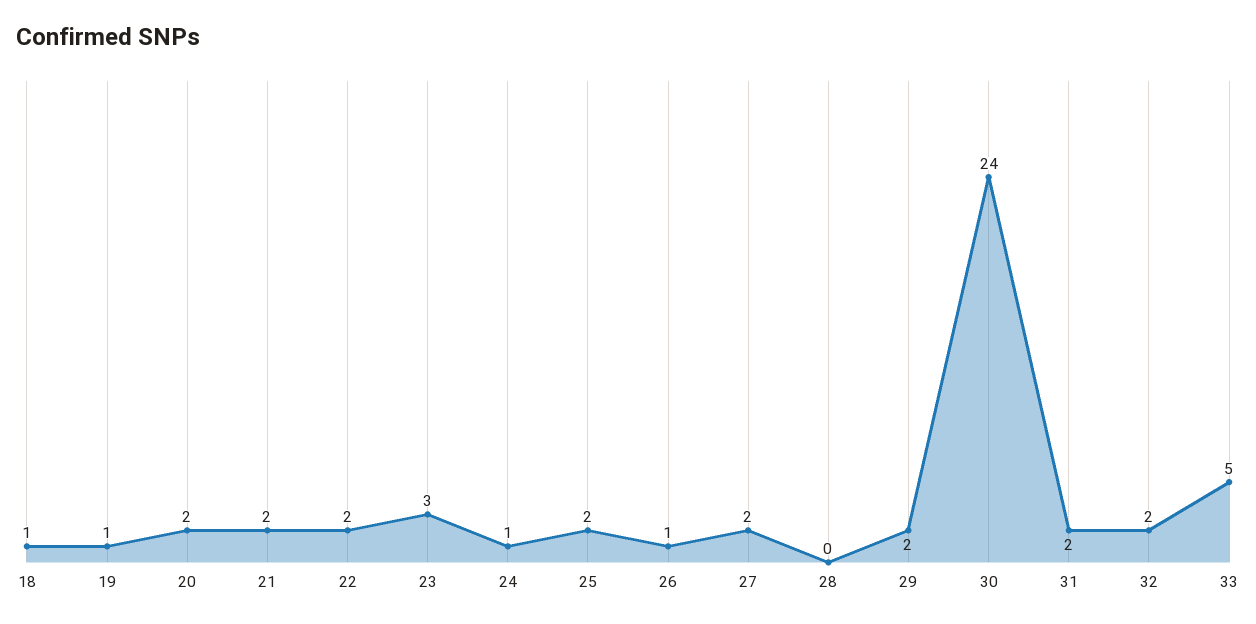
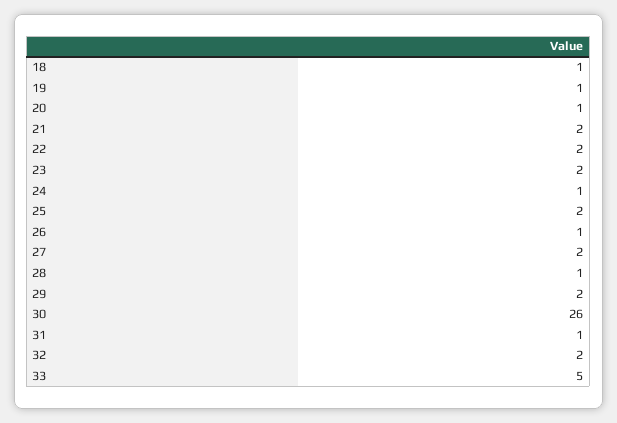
  {
    "18": 1,
    "19": 1,
-   "20": 2,
+   "20": 1,
    "21": 2,
    "22": 2,
-   "23": 3,
+   "23": 2,
    "24": 1,
    "25": 2,
    "26": 1,
    "27": 2,
-   "28": 0,
+   "28": 1,
    "29": 2,
-   "30": 24,
+   "30": 26,
-   "31": 2,
+   "31": 1,
    "32": 2,
    "33": 5
  }

